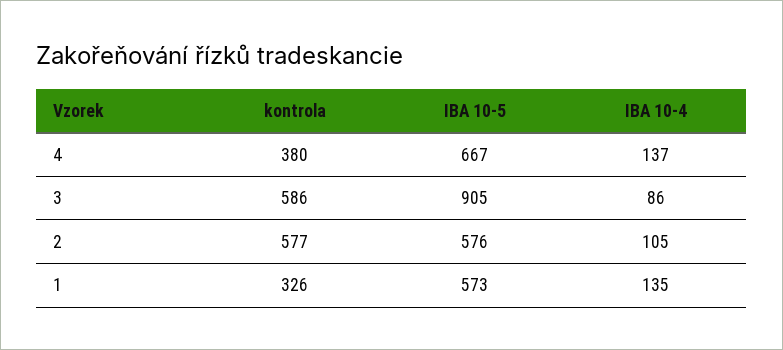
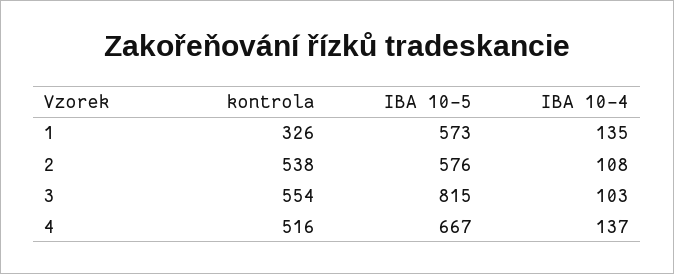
  {
    "kontrola": {
-     "4": 380,
+     "4": 516,
-     "3": 586,
+     "3": 554,
-     "2": 577,
+     "2": 538,
      "1": 326
    },
    "IBA 10-5": {
      "4": 667,
-     "3": 905,
+     "3": 815,
      "2": 576,
      "1": 573
    },
    "IBA 10-4": {
      "4": 137,
-     "3": 86,
+     "3": 103,
-     "2": 105,
+     "2": 108,
      "1": 135
    }
  }

